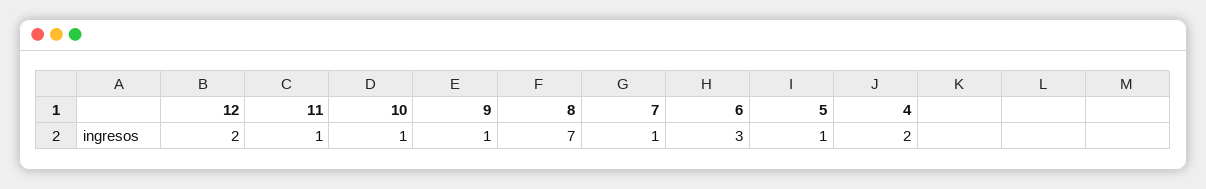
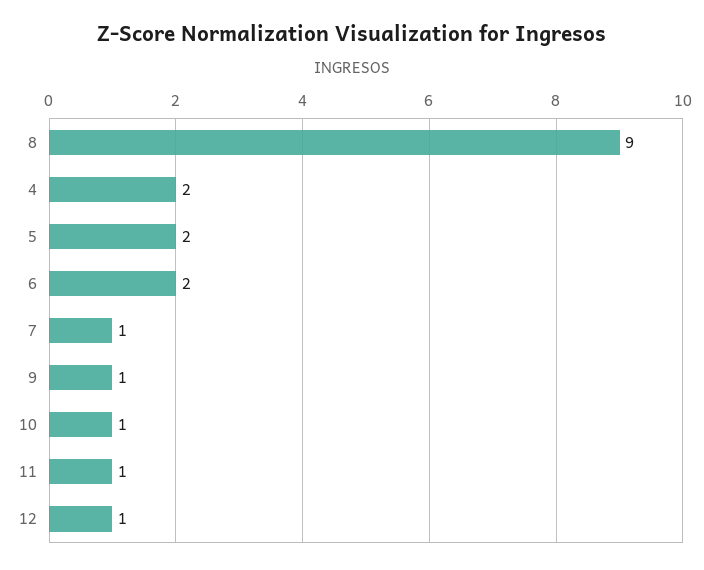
  {
-   "12": 2,
+   "12": 1,
    "11": 1,
    "10": 1,
    "9": 1,
-   "8": 7,
+   "8": 9,
    "7": 1,
-   "6": 3,
+   "6": 2,
-   "5": 1,
+   "5": 2,
    "4": 2
  }

